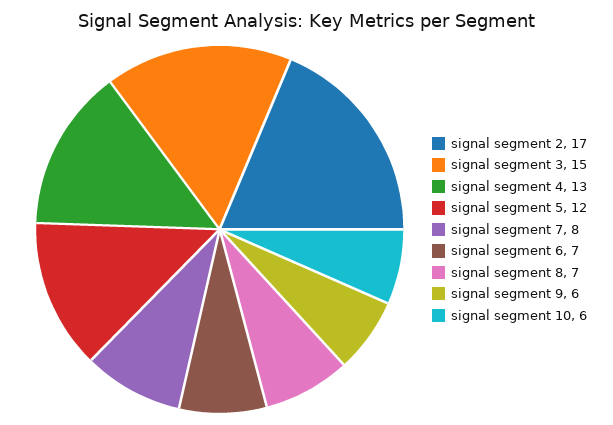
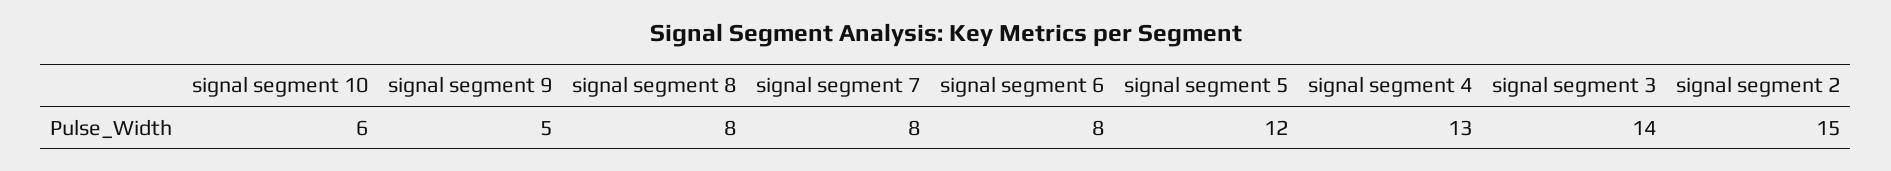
  {
-   "signal segment 2": 17,
+   "signal segment 2": 15,
-   "signal segment 3": 15,
+   "signal segment 3": 14,
    "signal segment 4": 13,
    "signal segment 5": 12,
    "signal segment 7": 8,
-   "signal segment 6": 7,
+   "signal segment 6": 8,
-   "signal segment 8": 7,
+   "signal segment 8": 8,
-   "signal segment 9": 6,
+   "signal segment 9": 5,
    "signal segment 10": 6
  }

